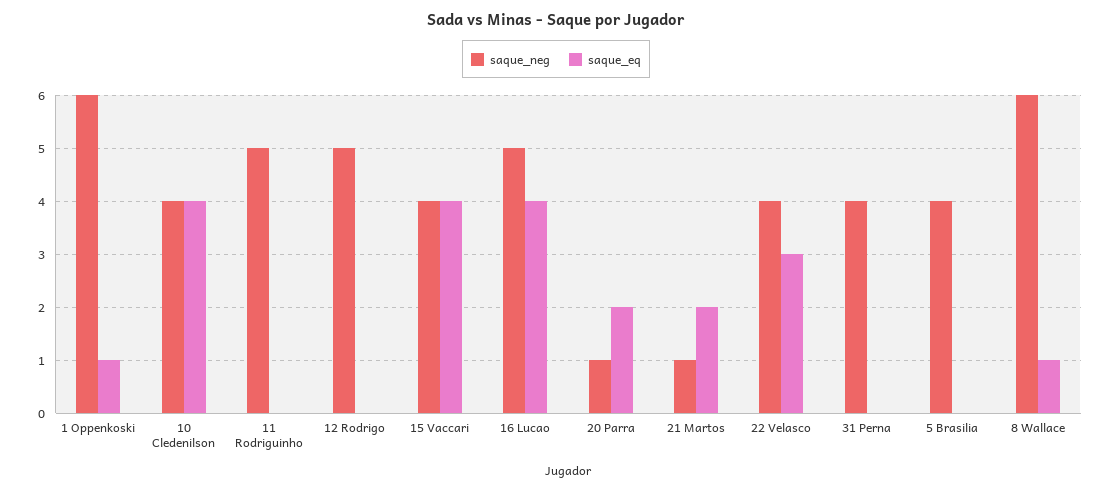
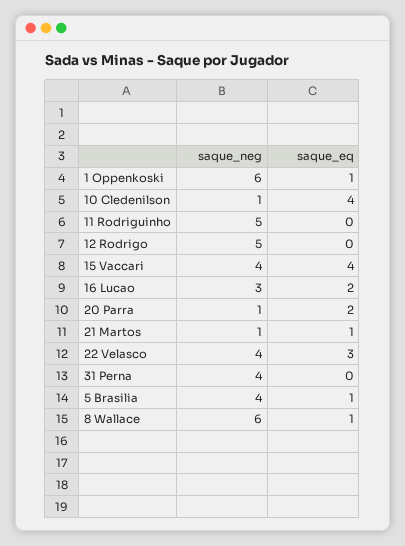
  {
    "saque_neg": {
      "1 Oppenkoski": 6,
-     "10 Cledenilson": 4,
+     "10 Cledenilson": 1,
      "11 Rodriguinho": 5,
      "12 Rodrigo": 5,
      "15 Vaccari": 4,
-     "16 Lucao": 5,
+     "16 Lucao": 3,
      "20 Parra": 1,
      "21 Martos": 1,
      "22 Velasco": 4,
      "31 Perna": 4,
      "5 Brasilia": 4,
      "8 Wallace": 6
    },
    "saque_eq": {
      "1 Oppenkoski": 1,
      "10 Cledenilson": 4,
      "11 Rodriguinho": 0,
      "12 Rodrigo": 0,
      "15 Vaccari": 4,
-     "16 Lucao": 4,
+     "16 Lucao": 2,
      "20 Parra": 2,
-     "21 Martos": 2,
+     "21 Martos": 1,
      "22 Velasco": 3,
      "31 Perna": 0,
-     "5 Brasilia": 0,
+     "5 Brasilia": 1,
      "8 Wallace": 1
    }
  }

